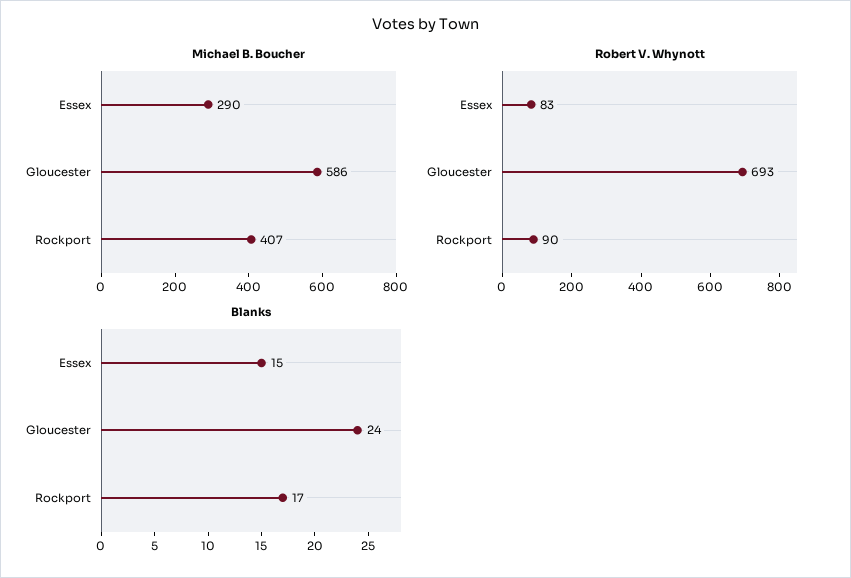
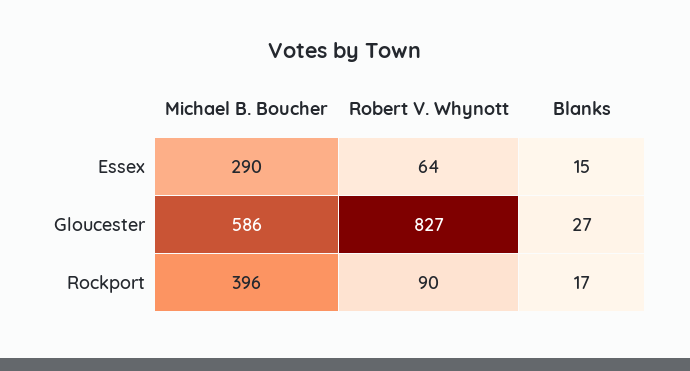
  {
    "Michael B. Boucher": {
      "Essex": 290,
      "Gloucester": 586,
-     "Rockport": 407
+     "Rockport": 396
    },
    "Robert V. Whynott": {
-     "Essex": 83,
+     "Essex": 64,
-     "Gloucester": 693,
+     "Gloucester": 827,
      "Rockport": 90
    },
    "Blanks": {
      "Essex": 15,
-     "Gloucester": 24,
+     "Gloucester": 27,
      "Rockport": 17
    }
  }

